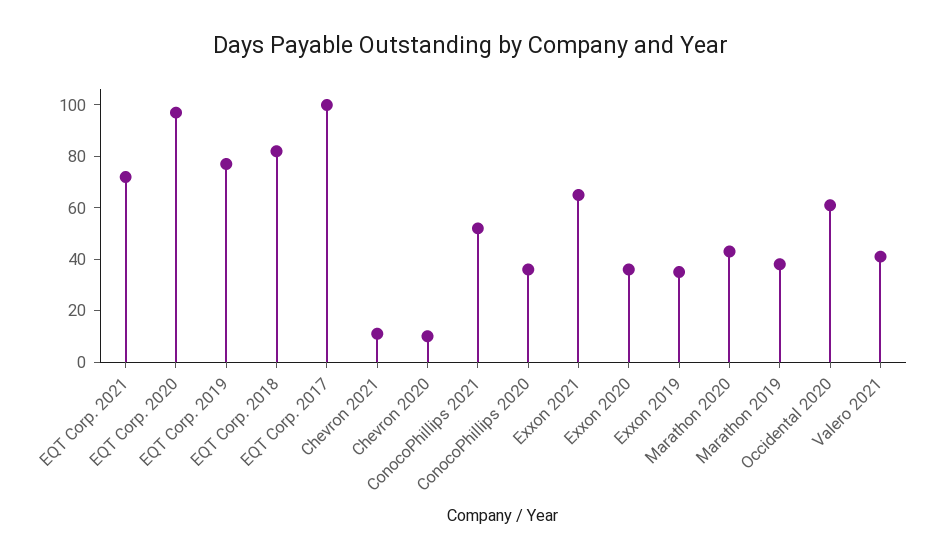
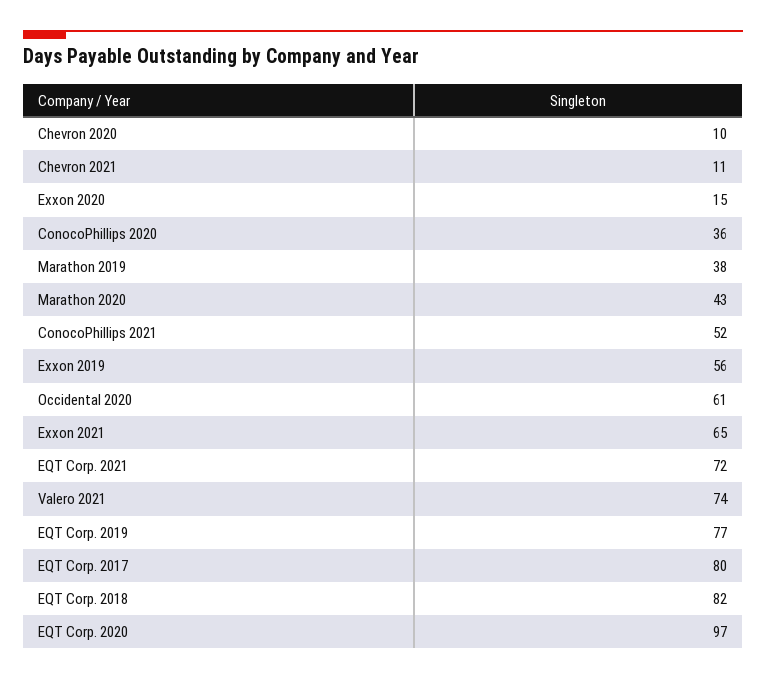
  {
    "EQT Corp. 2021": 72,
    "EQT Corp. 2020": 97,
    "EQT Corp. 2019": 77,
    "EQT Corp. 2018": 82,
-   "EQT Corp. 2017": 100,
+   "EQT Corp. 2017": 80,
    "Chevron 2021": 11,
    "Chevron 2020": 10,
    "ConocoPhillips 2021": 52,
    "ConocoPhillips 2020": 36,
    "Exxon 2021": 65,
-   "Exxon 2020": 35,
+   "Exxon 2020": 15,
-   "Exxon 2019": 35,
+   "Exxon 2019": 56,
    "Marathon 2020": 43,
    "Marathon 2019": 38,
    "Occidental 2020": 61,
-   "Valero 2021": 40
+   "Valero 2021": 74
  }

